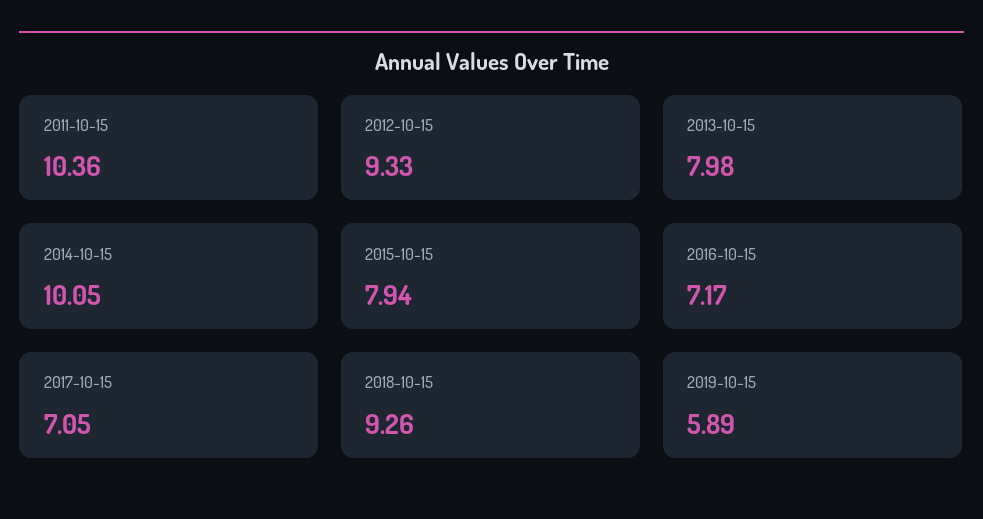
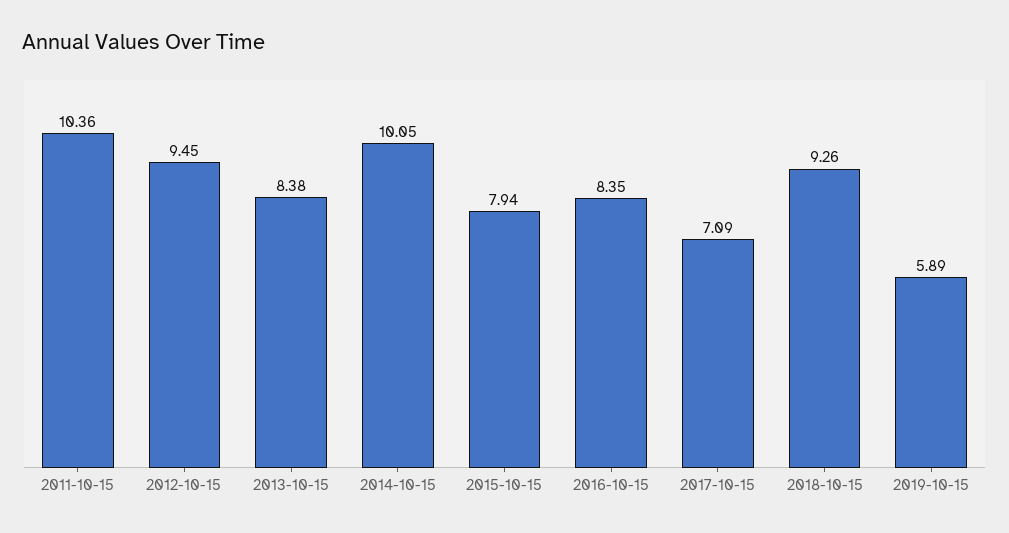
  {
    "2011-10-15": 10.36,
-   "2012-10-15": 9.33,
+   "2012-10-15": 9.45,
-   "2013-10-15": 7.98,
+   "2013-10-15": 8.38,
    "2014-10-15": 10.05,
    "2015-10-15": 7.94,
-   "2016-10-15": 7.17,
+   "2016-10-15": 8.35,
-   "2017-10-15": 7.05,
+   "2017-10-15": 7.09,
    "2018-10-15": 9.26,
    "2019-10-15": 5.89
  }

